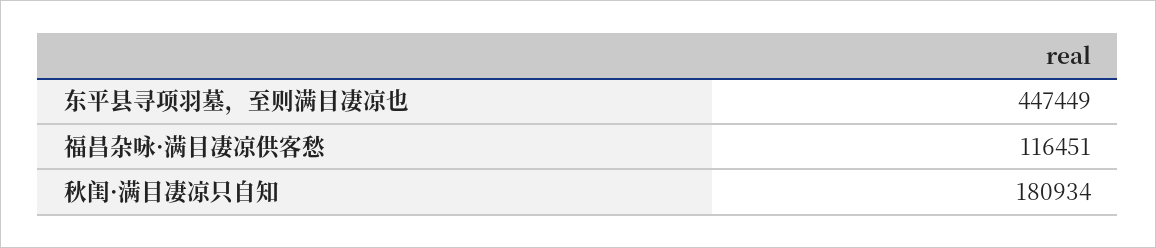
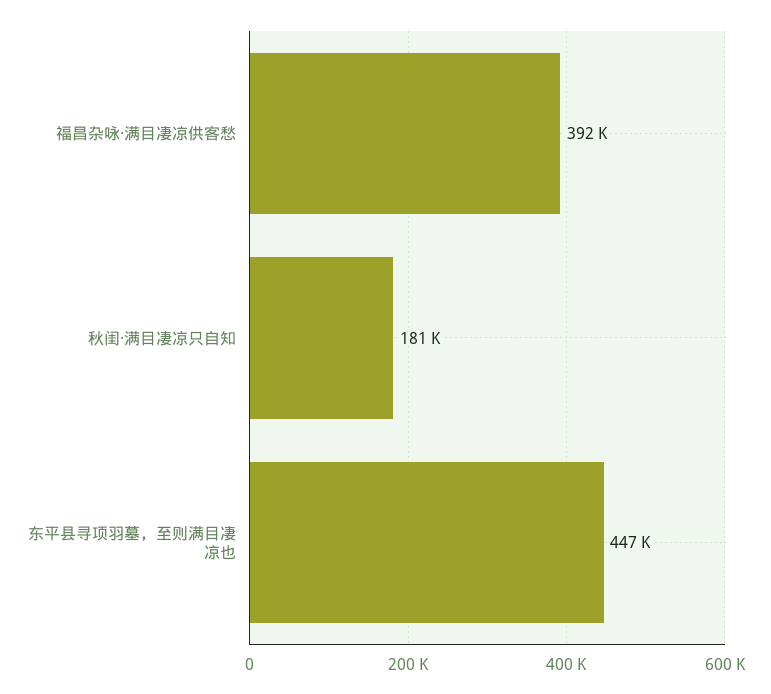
  {
    "东平县寻项羽墓，至则满目凄凉也": 447449,
-   "福昌杂咏·满目凄凉供客愁": 116451,
+   "福昌杂咏·满目凄凉供客愁": 392000,
    "秋闺·满目凄凉只自知": 180934
  }

